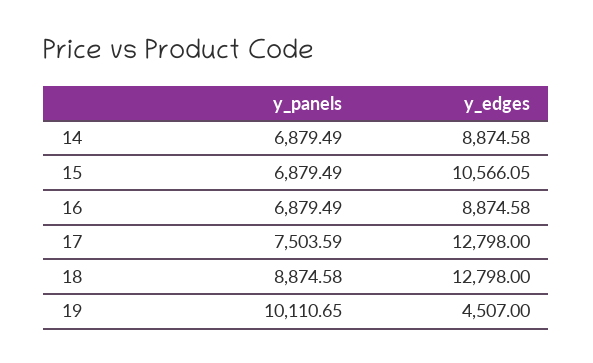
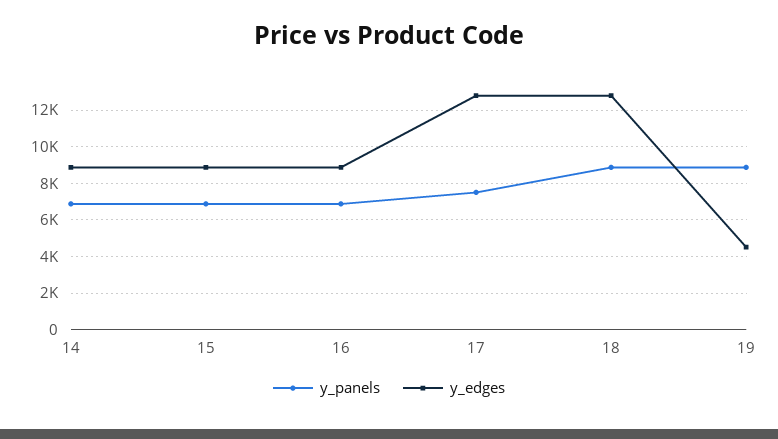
  {
    "y_panels": {
      "14": 6879.49,
      "15": 6879.49,
      "16": 6879.49,
      "17": 7503.59,
      "18": 8874.58,
-     "19": 10110.65
+     "19": 9000
    },
    "y_edges": {
      "14": 8874.58,
-     "15": 10566.05,
+     "15": 9000,
      "16": 8874.58,
      "17": 12798,
      "18": 12798,
      "19": 4507
    }
  }

